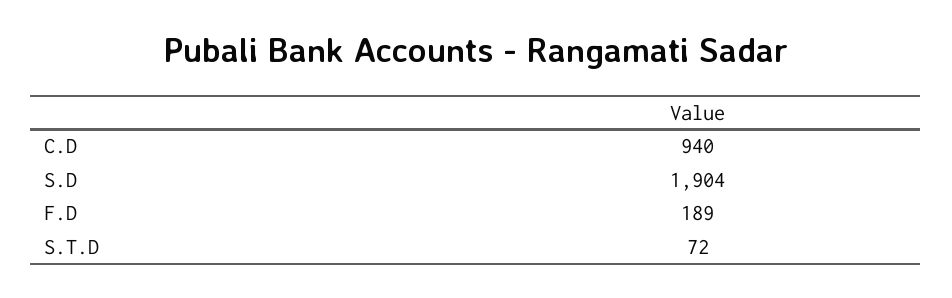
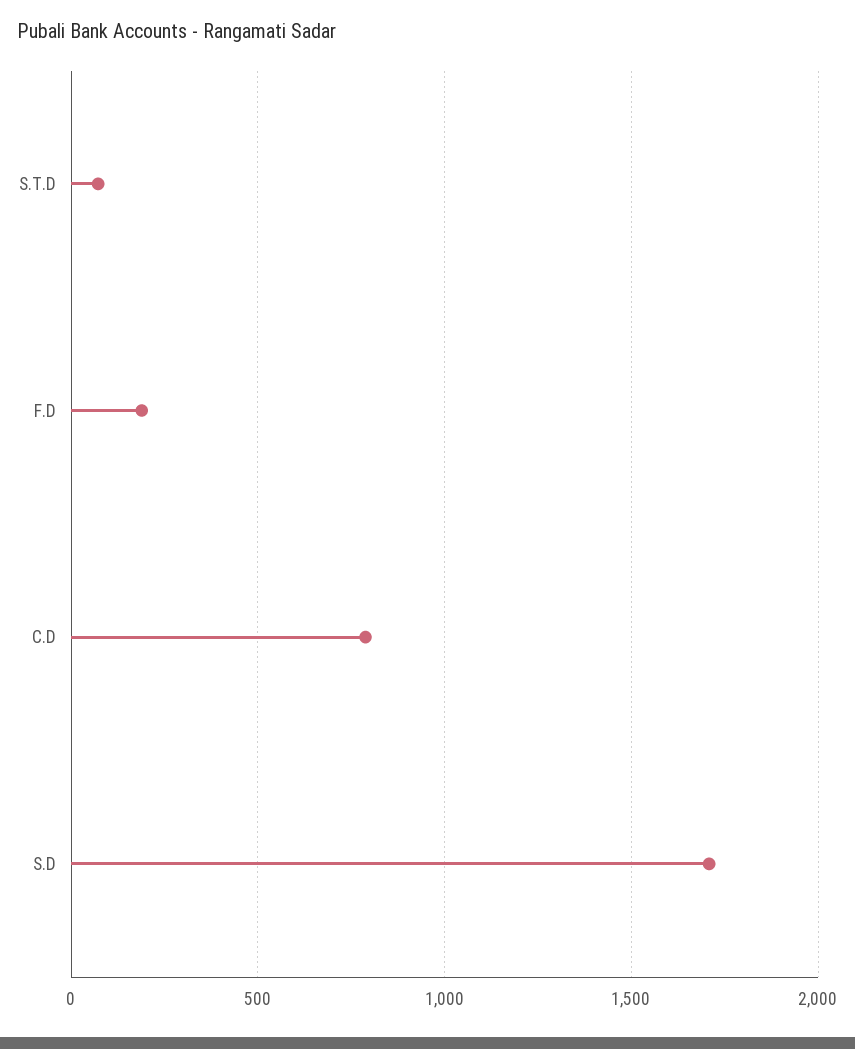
  {
-   "C.D": 940,
+   "C.D": 800,
-   "S.D": 1904,
+   "S.D": 1700,
    "F.D": 189,
    "S.T.D": 72
  }

